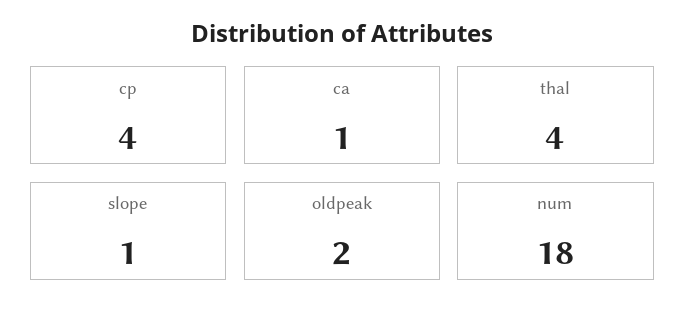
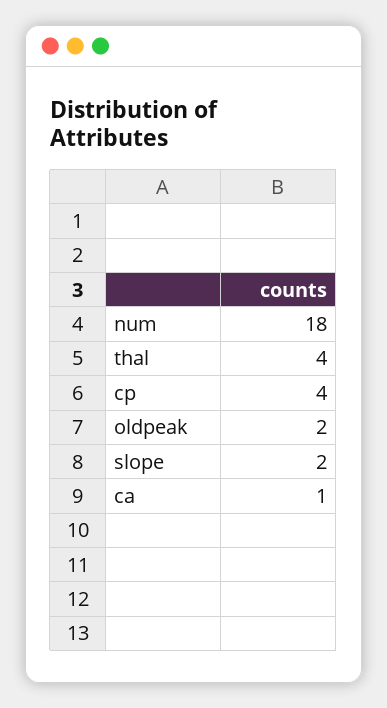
  {
    "cp": 4,
    "ca": 1,
    "thal": 4,
-   "slope": 1,
+   "slope": 2,
    "oldpeak": 2,
    "num": 18
  }

